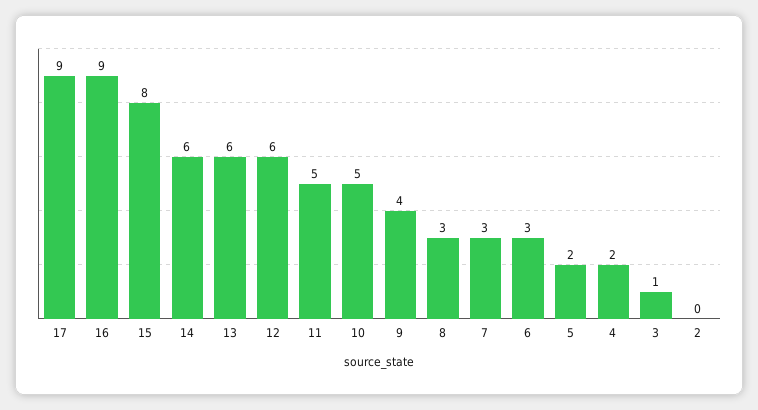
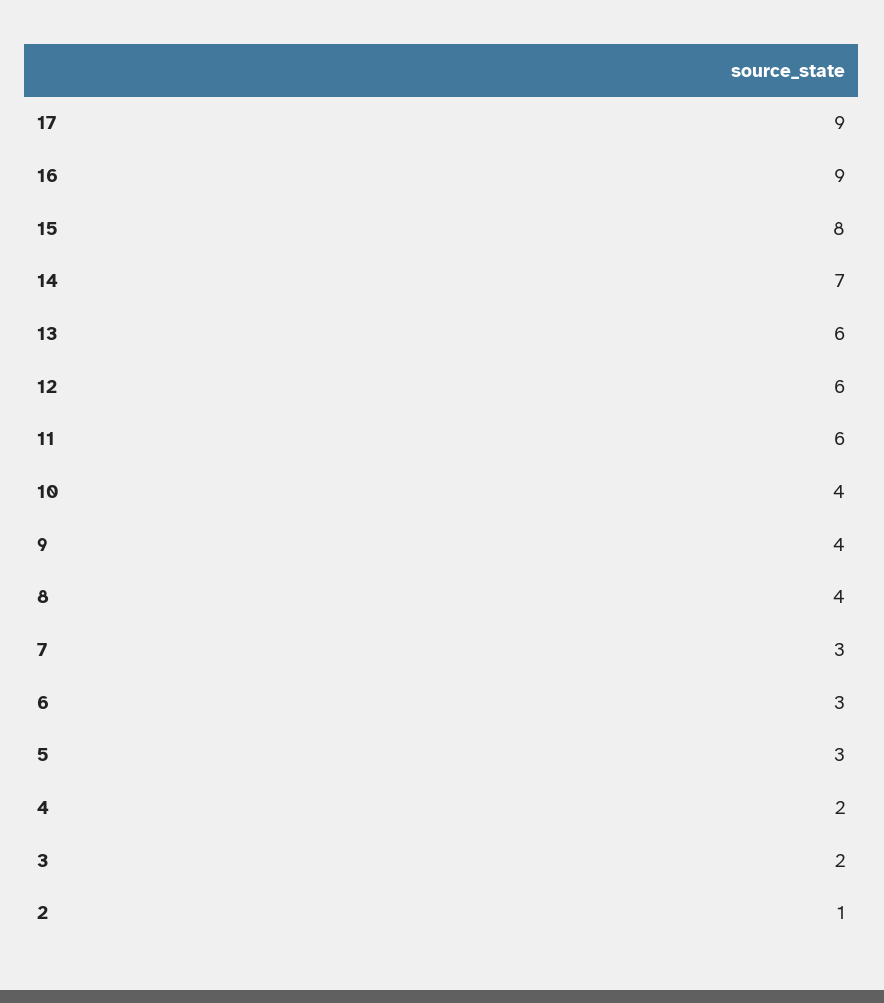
  {
    "17": 9,
    "16": 9,
    "15": 8,
-   "14": 6,
+   "14": 7,
    "13": 6,
    "12": 6,
-   "11": 5,
+   "11": 6,
-   "10": 5,
+   "10": 4,
    "9": 4,
-   "8": 3,
+   "8": 4,
    "7": 3,
    "6": 3,
-   "5": 2,
+   "5": 3,
    "4": 2,
-   "3": 1,
+   "3": 2,
-   "2": 0
+   "2": 1
  }

